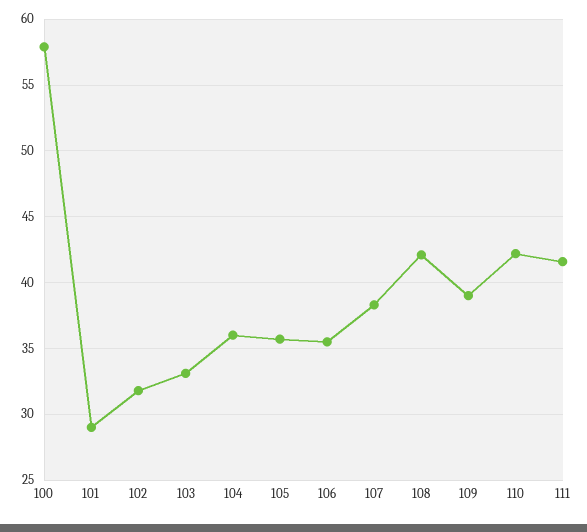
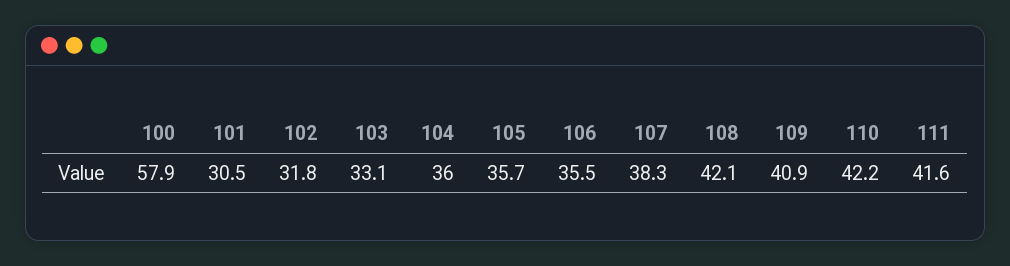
  {
    "100": 57.9,
-   "101": 29,
+   "101": 30.5,
    "102": 31.8,
    "103": 33.1,
    "104": 36,
    "105": 35.7,
    "106": 35.5,
    "107": 38.3,
    "108": 42.1,
-   "109": 39,
+   "109": 40.9,
    "110": 42.2,
    "111": 41.6
  }

